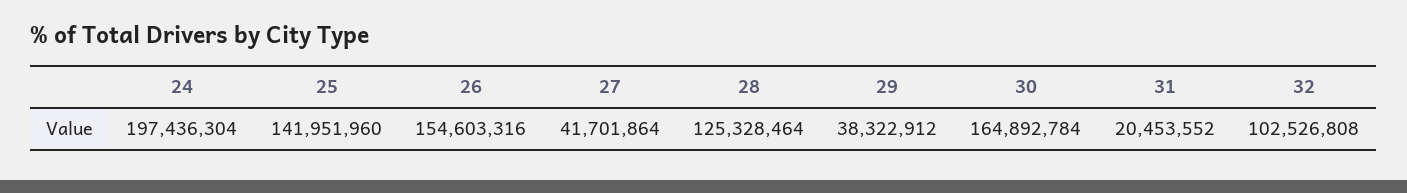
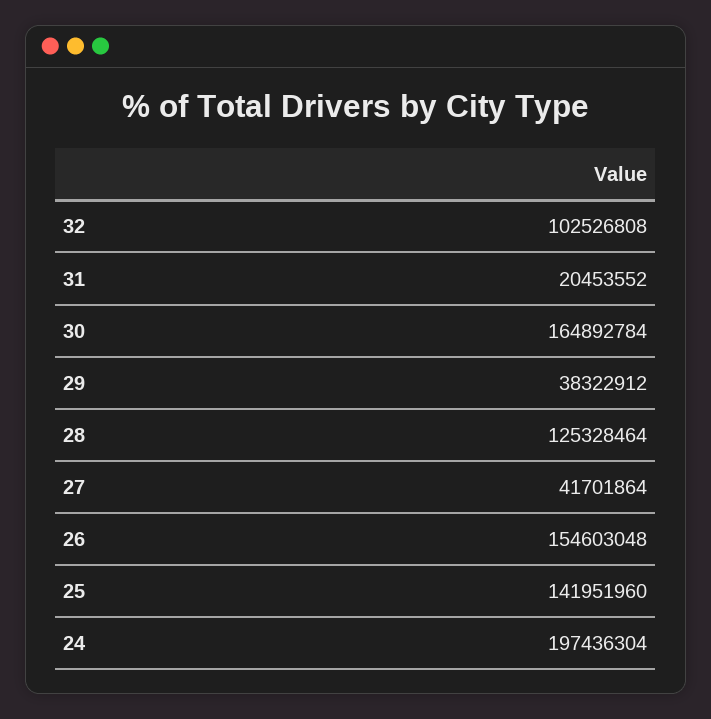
  {
    "24": 197436304,
    "25": 141951960,
-   "26": 154603316,
+   "26": 154603048,
    "27": 41701864,
    "28": 125328464,
    "29": 38322912,
    "30": 164892784,
    "31": 20453552,
    "32": 102526808
  }

